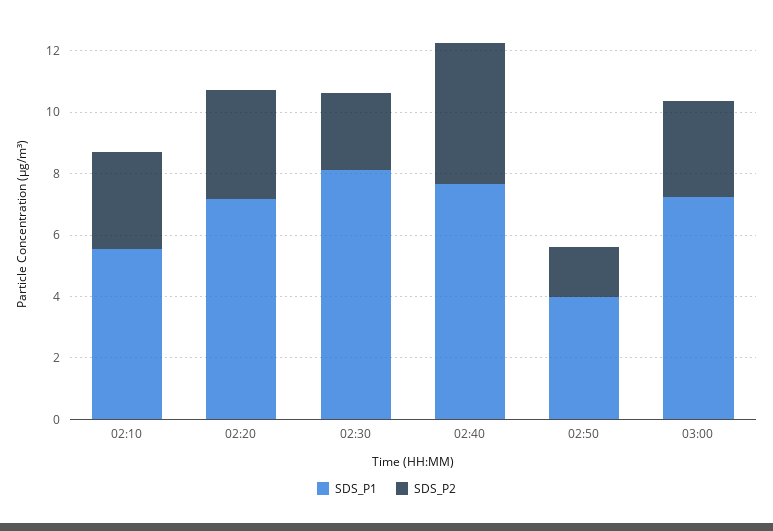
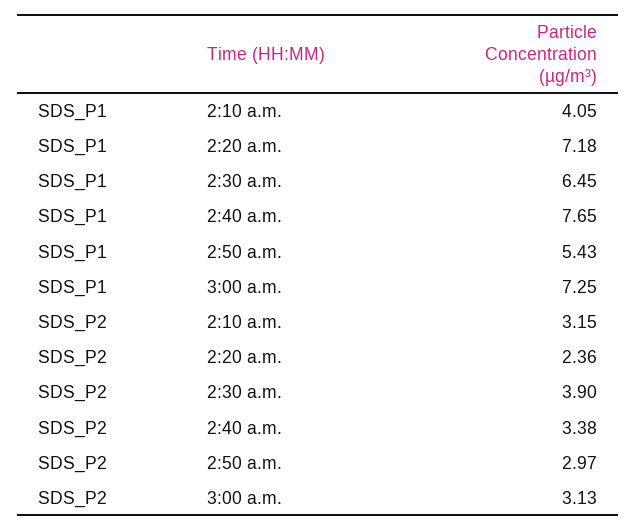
  {
    "SDS_P1": {
-     "02:10": 5.5,
+     "02:10": 4.05,
      "02:20": 7.18,
-     "02:30": 8,
+     "02:30": 6.45,
      "02:40": 7.65,
-     "02:50": 4,
+     "02:50": 5.43,
      "03:00": 7.25
    },
    "SDS_P2": {
      "02:10": 3.15,
-     "02:20": 3.5,
+     "02:20": 2.36,
-     "02:30": 2.5,
+     "02:30": 3.9,
-     "02:40": 4.5,
+     "02:40": 3.38,
-     "02:50": 1.5,
+     "02:50": 2.97,
      "03:00": 3.13
    }
  }

